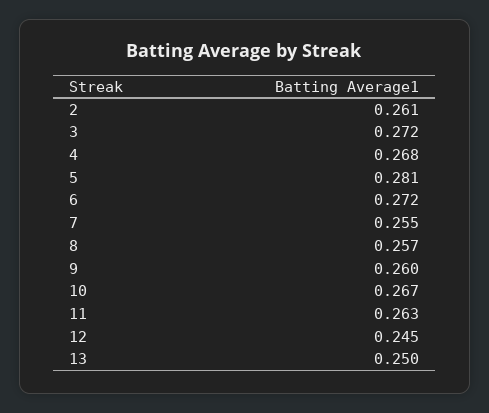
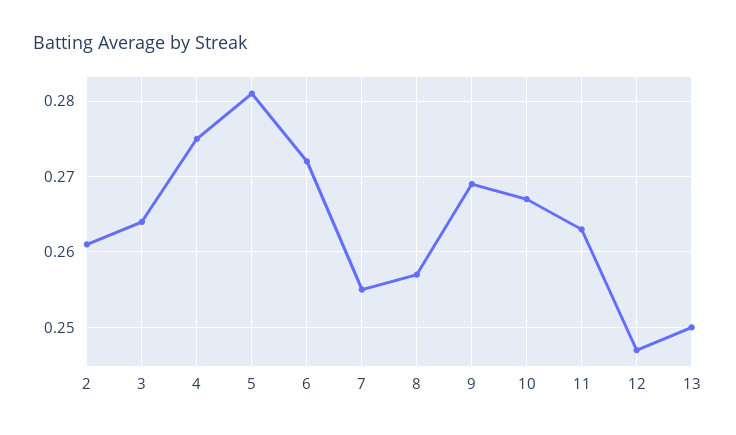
  {
    "2": 0.261,
-   "3": 0.272,
+   "3": 0.264,
-   "4": 0.268,
+   "4": 0.275,
    "5": 0.281,
    "6": 0.272,
    "7": 0.255,
    "8": 0.257,
-   "9": 0.26,
+   "9": 0.269,
    "10": 0.267,
    "11": 0.263,
-   "12": 0.245,
+   "12": 0.247,
    "13": 0.25
  }

